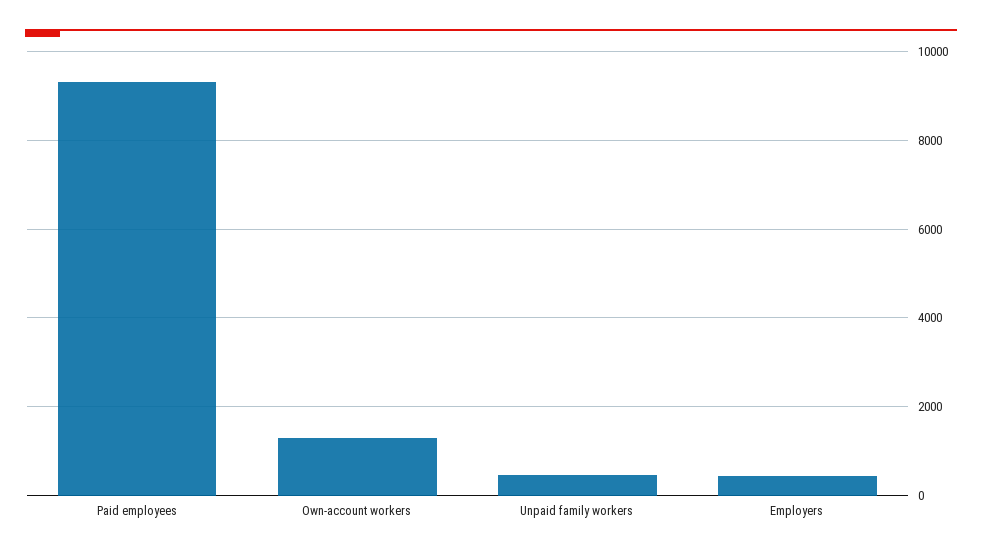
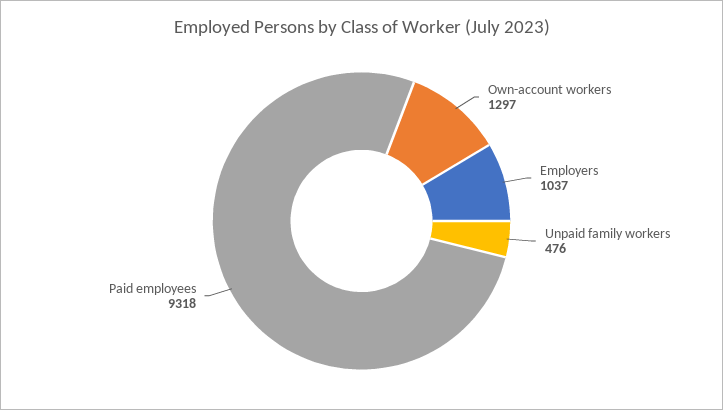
  {
    "Paid employees": 9318,
    "Own-account workers": 1297,
    "Unpaid family workers": 476,
-   "Employers": 400
+   "Employers": 1037
  }

